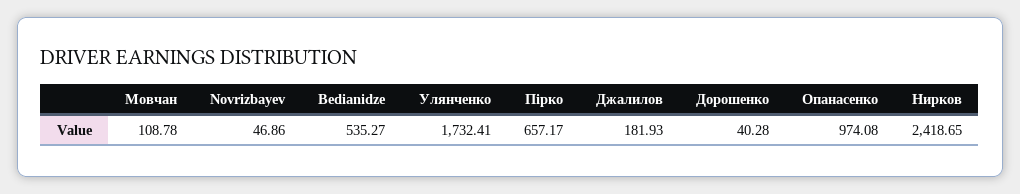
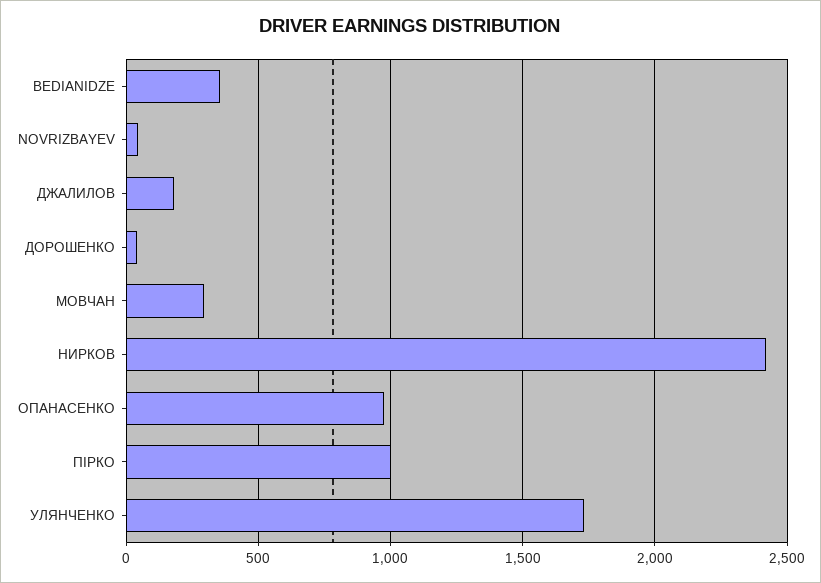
  {
-   "Мовчан": 108.78,
+   "Мовчан": 300,
    "Novrizbayev": 46.86,
-   "Bedianidze": 535.27,
+   "Bedianidze": 350,
    "Улянченко": 1732.41,
-   "Пірко": 657.17,
+   "Пірко": 1000,
    "Джалилов": 181.93,
    "Дорошенко": 40.28,
    "Опанасенко": 974.08,
    "Нирков": 2418.65
  }

